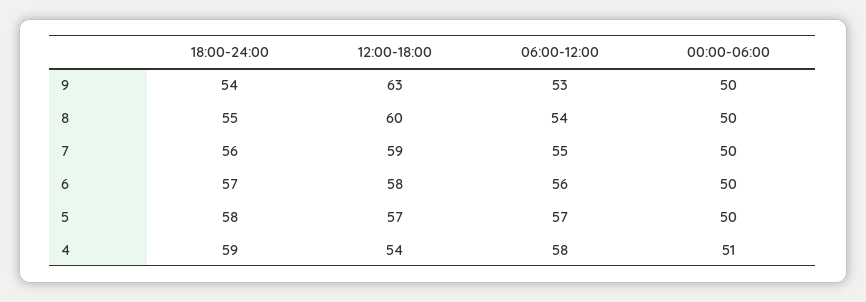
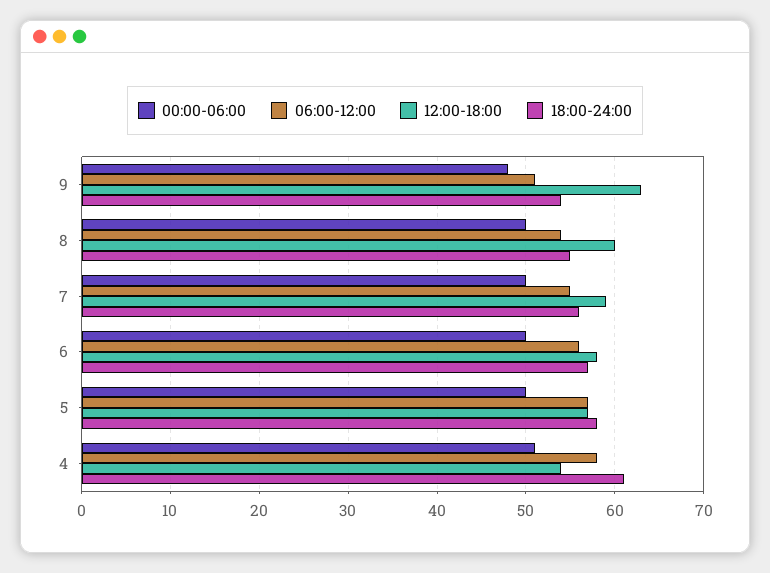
  {
    "18:00-24:00": {
      "9": 54,
      "8": 55,
      "7": 56,
      "6": 57,
      "5": 58,
-     "4": 59
+     "4": 61
    },
    "12:00-18:00": {
      "9": 63,
      "8": 60,
      "7": 59,
      "6": 58,
      "5": 57,
      "4": 54
    },
    "06:00-12:00": {
-     "9": 53,
+     "9": 51,
      "8": 54,
      "7": 55,
      "6": 56,
      "5": 57,
      "4": 58
    },
    "00:00-06:00": {
-     "9": 50,
+     "9": 48,
      "8": 50,
      "7": 50,
      "6": 50,
      "5": 50,
      "4": 51
    }
  }

